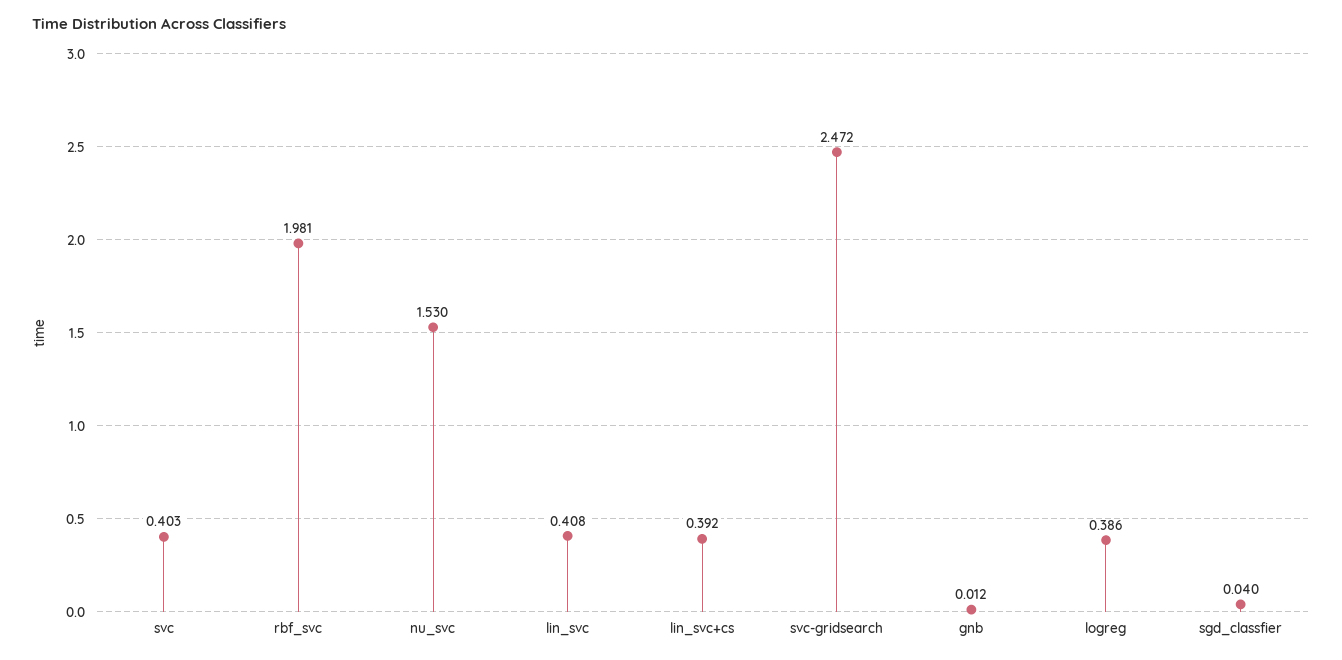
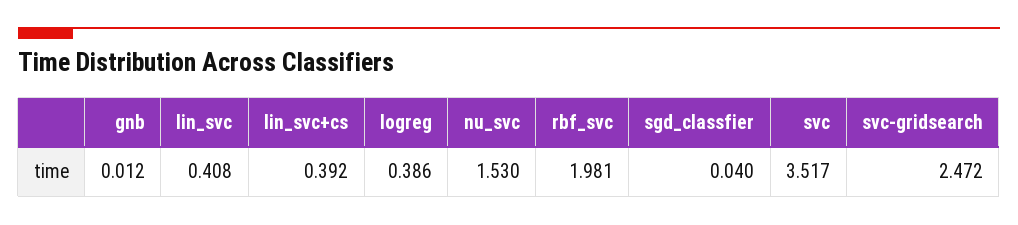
  {
-   "svc": 0.403,
+   "svc": 3.517,
    "rbf_svc": 1.981,
    "nu_svc": 1.53,
    "lin_svc": 0.408,
    "lin_svc+cs": 0.392,
    "svc-gridsearch": 2.472,
    "gnb": 0.012,
    "logreg": 0.386,
    "sgd_classfier": 0.04
  }

